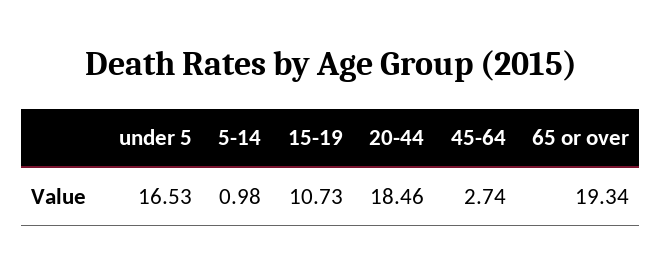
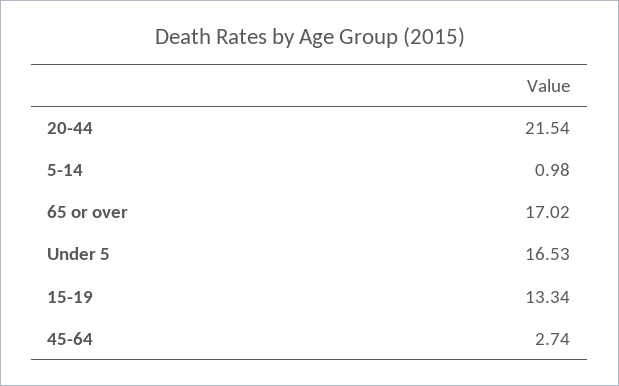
  {
    "under 5": 16.53,
    "5-14": 0.98,
-   "15-19": 10.73,
+   "15-19": 13.34,
-   "20-44": 18.46,
+   "20-44": 21.54,
    "45-64": 2.74,
-   "65 or over": 19.34
+   "65 or over": 17.02
  }

